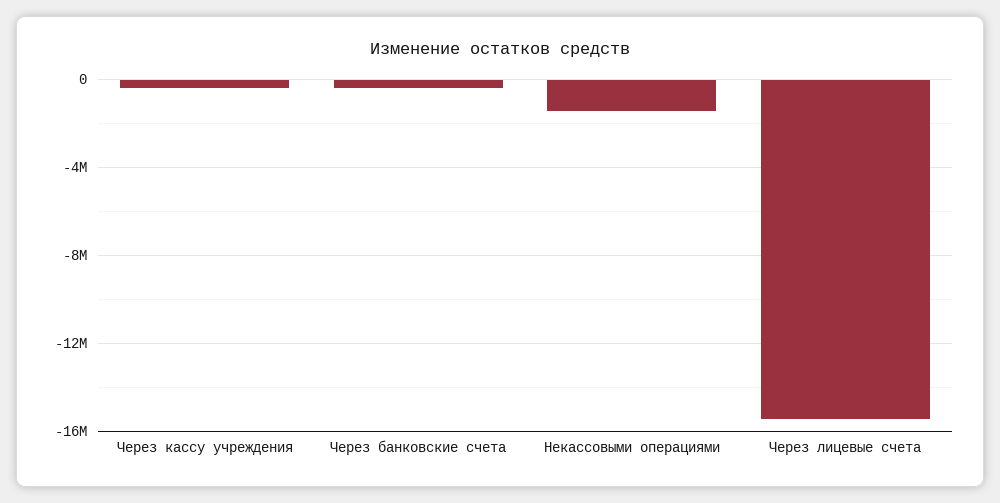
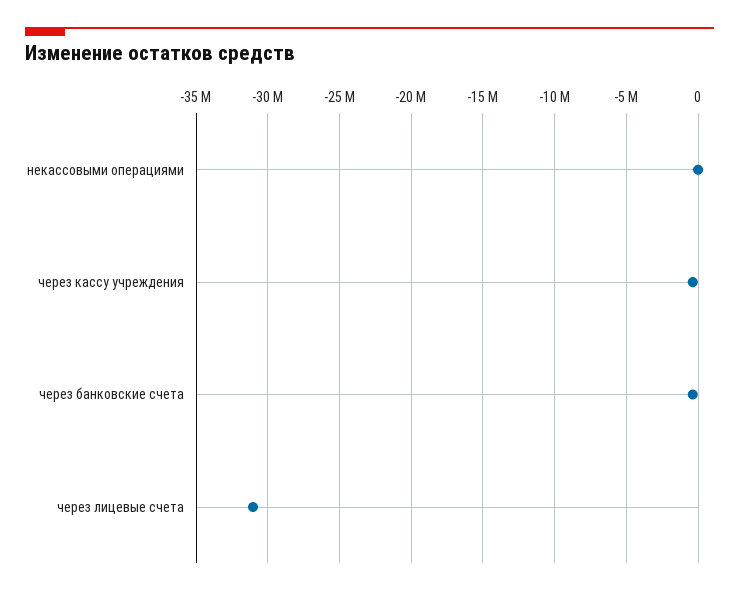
  {
    "Через кассу учреждения": -500000,
    "Через банковские счета": -500000,
-   "Некассовыми операциями": -1500000,
+   "Некассовыми операциями": 0,
-   "Через лицевые счета": -15500000
+   "Через лицевые счета": -31000000
  }

